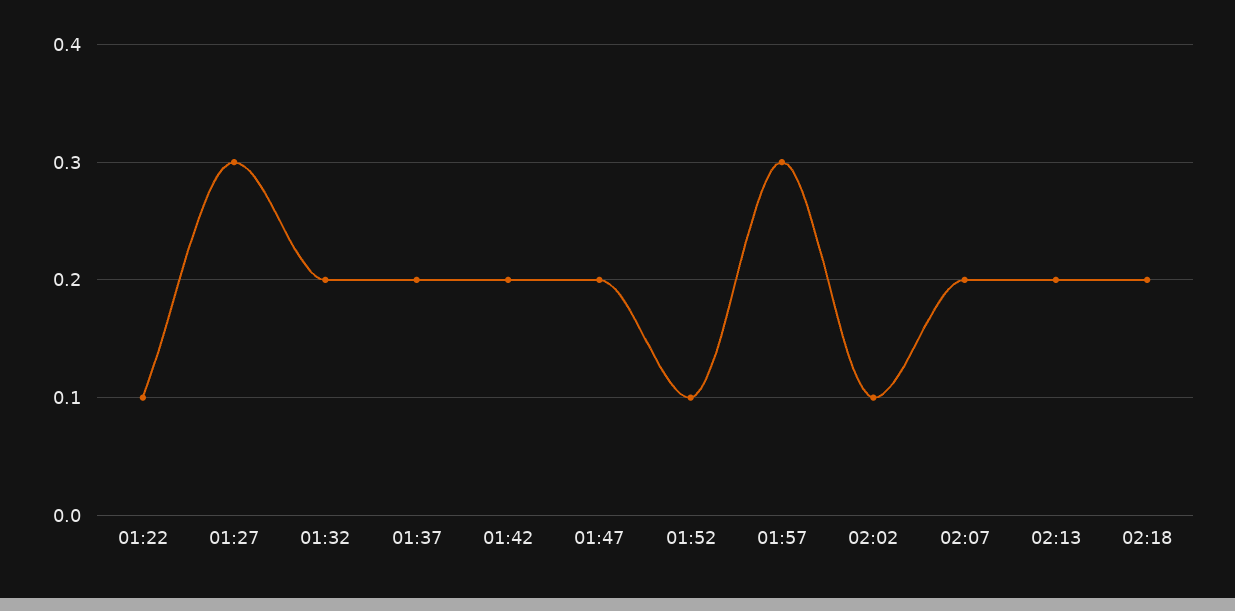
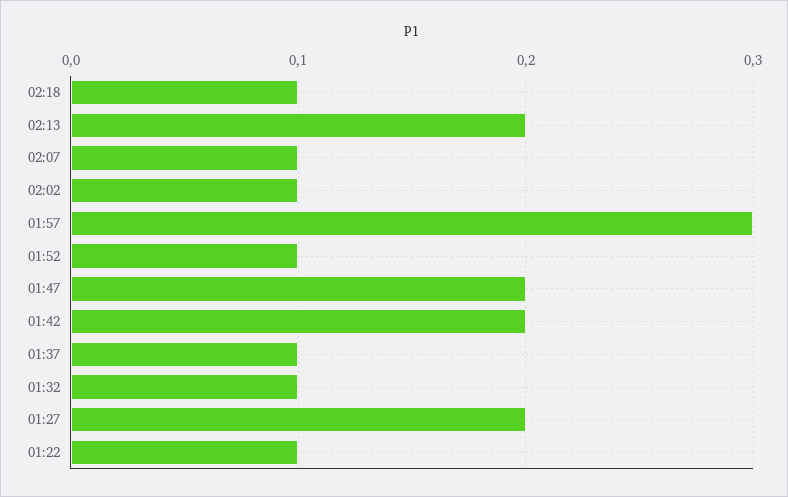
  {
    "01:22": 0.1,
-   "01:27": 0.3,
+   "01:27": 0.2,
-   "01:32": 0.2,
+   "01:32": 0.1,
-   "01:37": 0.2,
+   "01:37": 0.1,
    "01:42": 0.2,
    "01:47": 0.2,
    "01:52": 0.1,
    "01:57": 0.3,
    "02:02": 0.1,
-   "02:07": 0.2,
+   "02:07": 0.1,
    "02:13": 0.2,
-   "02:18": 0.2
+   "02:18": 0.1
  }

